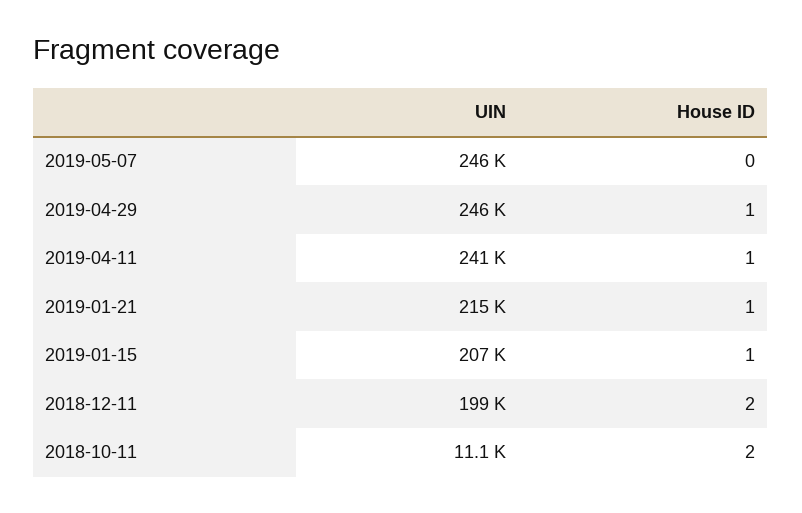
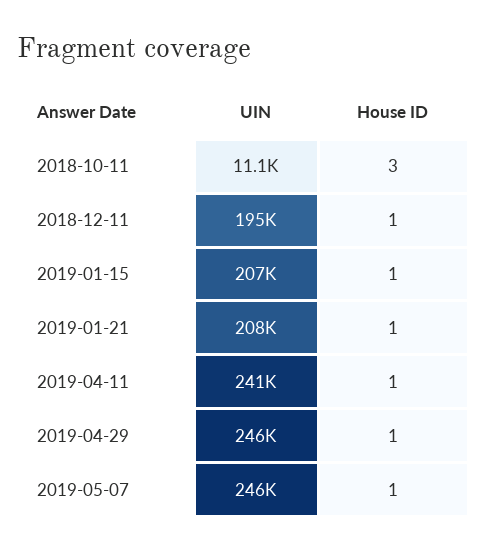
  {
    "UIN": {
      "2019-05-07": 246000,
      "2019-04-29": 246000,
      "2019-04-11": 241000,
-     "2019-01-21": 215000,
+     "2019-01-21": 208000,
      "2019-01-15": 207000,
-     "2018-12-11": 199000,
+     "2018-12-11": 195000,
      "2018-10-11": 11100
    },
    "House ID": {
-     "2019-05-07": 0,
+     "2019-05-07": 1,
      "2019-04-29": 1,
      "2019-04-11": 1,
      "2019-01-21": 1,
      "2019-01-15": 1,
-     "2018-12-11": 2,
+     "2018-12-11": 1,
-     "2018-10-11": 2
+     "2018-10-11": 3
    }
  }

